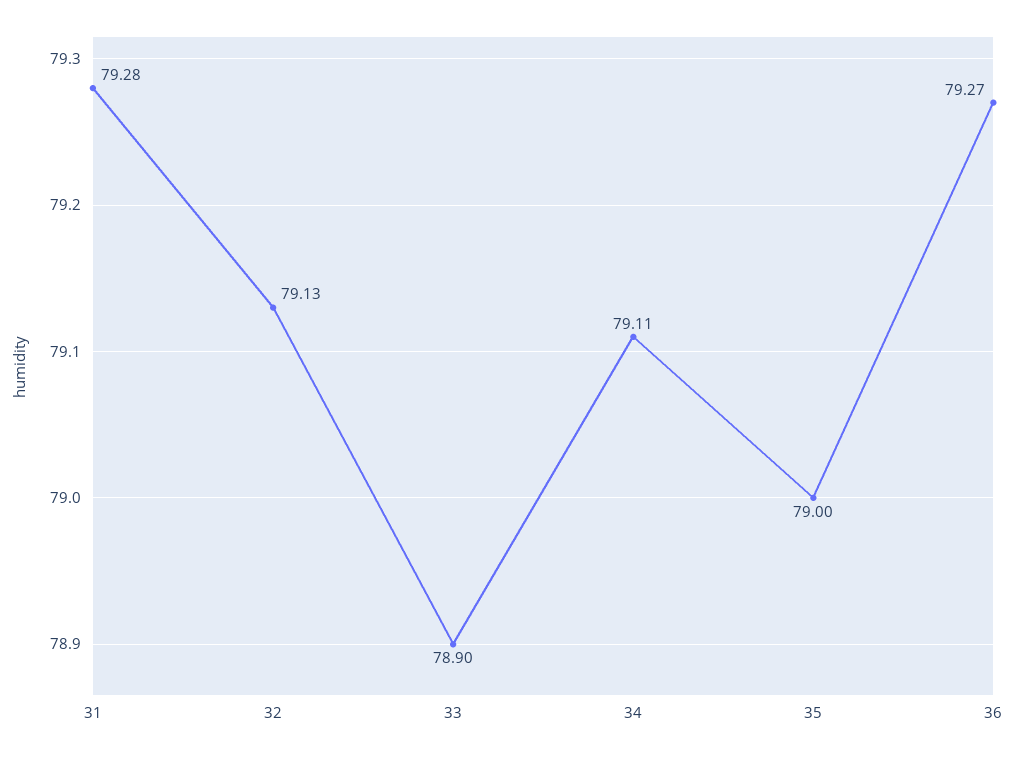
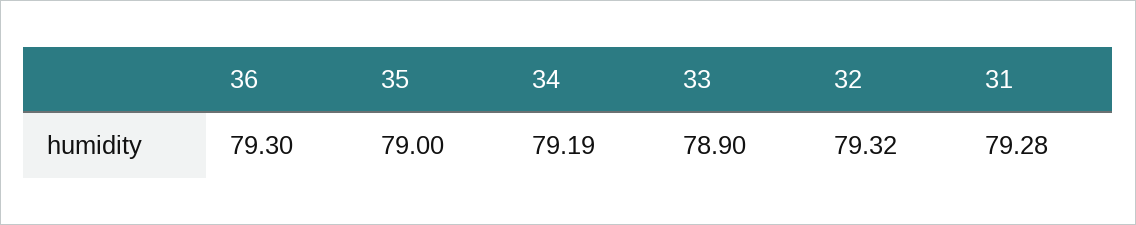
  {
    "31": 79.28,
-   "32": 79.13,
+   "32": 79.32,
    "33": 78.9,
-   "34": 79.11,
+   "34": 79.19,
    "35": 79,
-   "36": 79.27
+   "36": 79.3
  }

